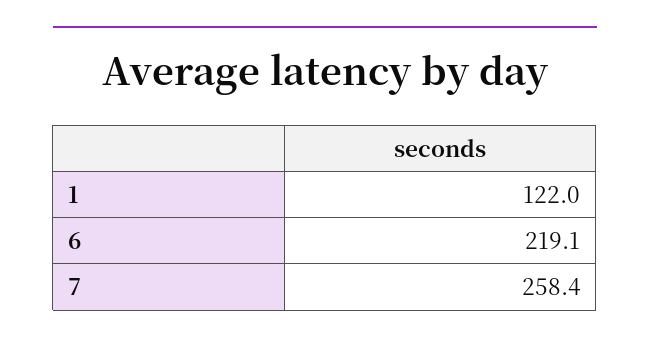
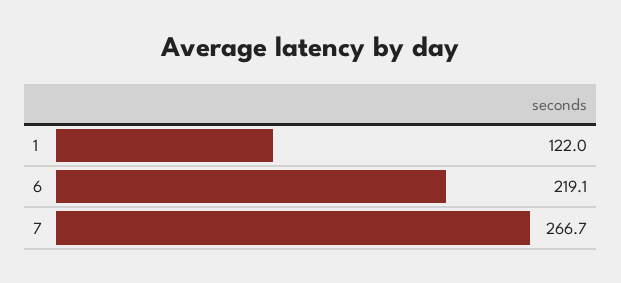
  {
    "1": 122,
    "6": 219.1,
-   "7": 258.4
+   "7": 266.7
  }

